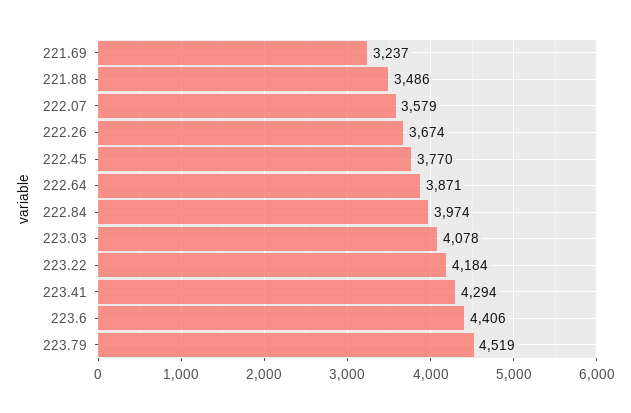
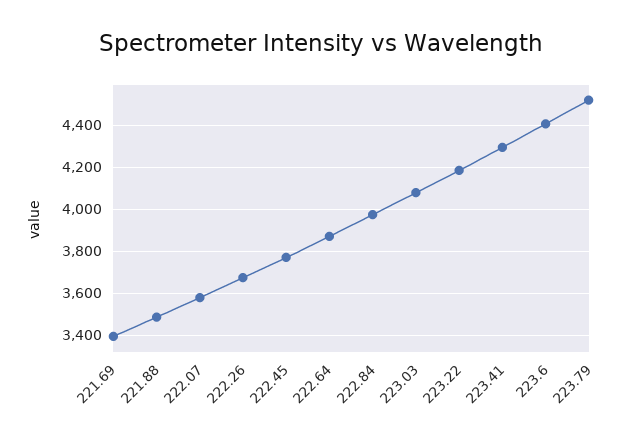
  {
-   "221.69": 3237,
+   "221.69": 3400,
    "221.88": 3486,
    "222.07": 3579,
    "222.26": 3674,
    "222.45": 3770,
    "222.64": 3871,
    "222.84": 3974,
    "223.03": 4078,
    "223.22": 4184,
    "223.41": 4294,
    "223.6": 4406,
    "223.79": 4519
  }

